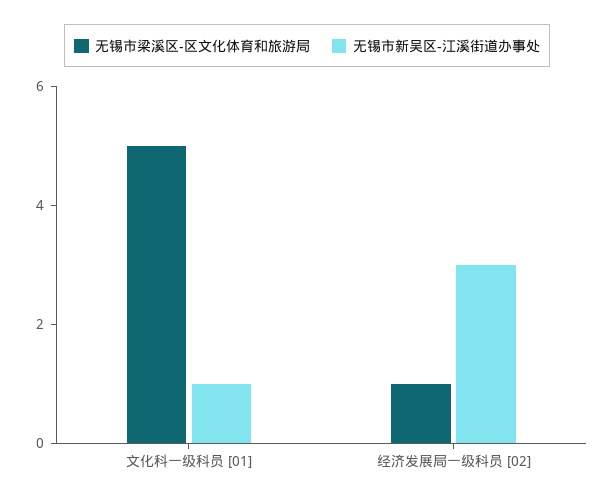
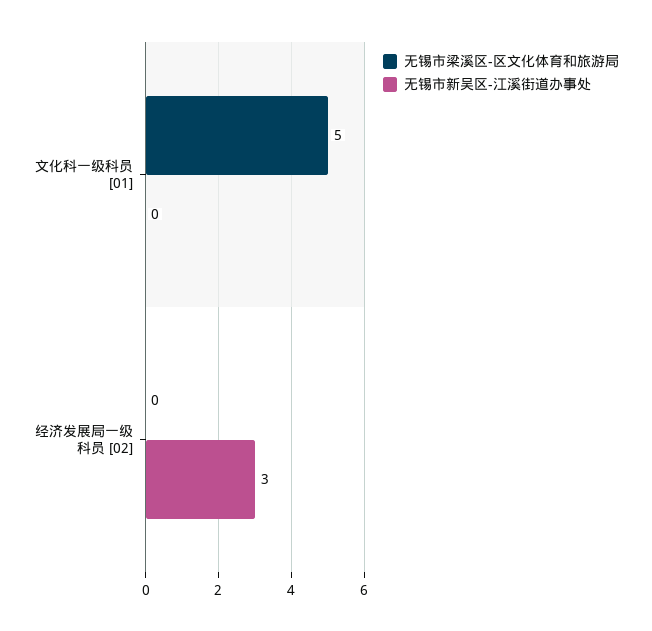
  {
    "无锡市梁溪区-区文化体育和旅游局": {
      "文化科一级科员 [01]": 5,
-     "经济发展局一级科员 [02]": 1
+     "经济发展局一级科员 [02]": 0
    },
    "无锡市新吴区-江溪街道办事处": {
-     "文化科一级科员 [01]": 1,
+     "文化科一级科员 [01]": 0,
      "经济发展局一级科员 [02]": 3
    }
  }

